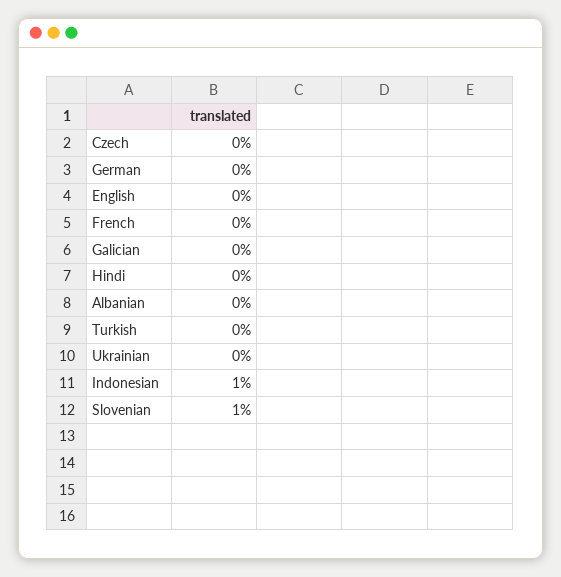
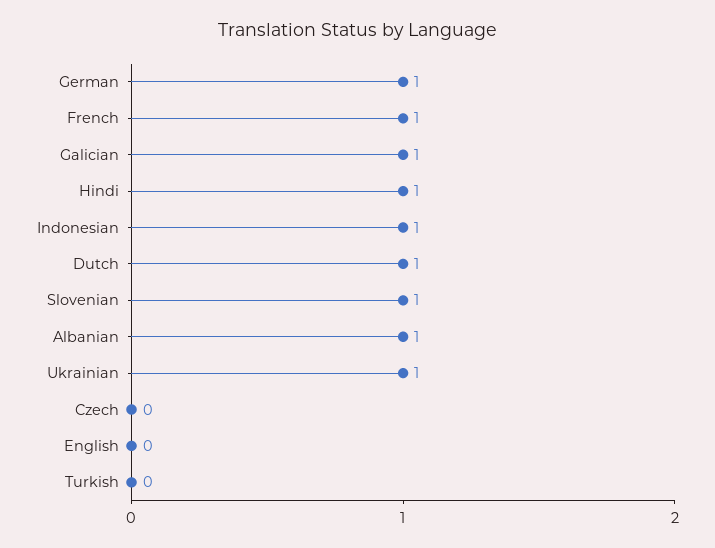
  {
    "Czech": 0,
-   "German": 0,
+   "German": 1,
    "English": 0,
-   "French": 0,
+   "French": 1,
-   "Galician": 0,
+   "Galician": 1,
-   "Hindi": 0,
+   "Hindi": 1,
-   "Albanian": 0,
+   "Albanian": 1,
    "Turkish": 0,
-   "Ukrainian": 0,
+   "Ukrainian": 1,
    "Indonesian": 1,
-   "Slovenian": 1
+   "Slovenian": 1,
+   "Dutch": 1
  }

